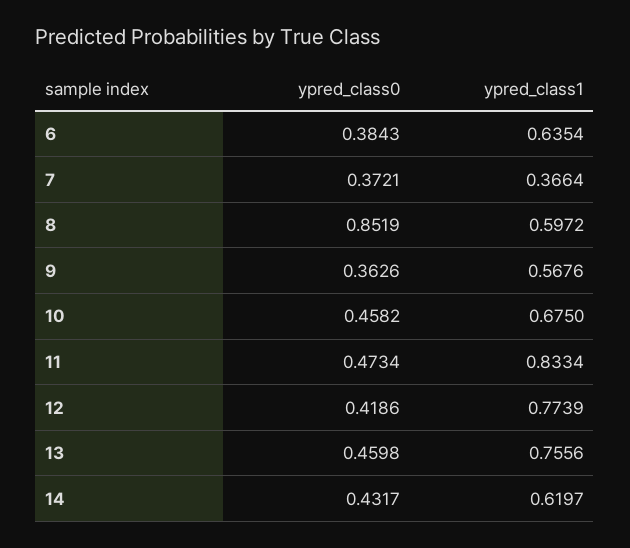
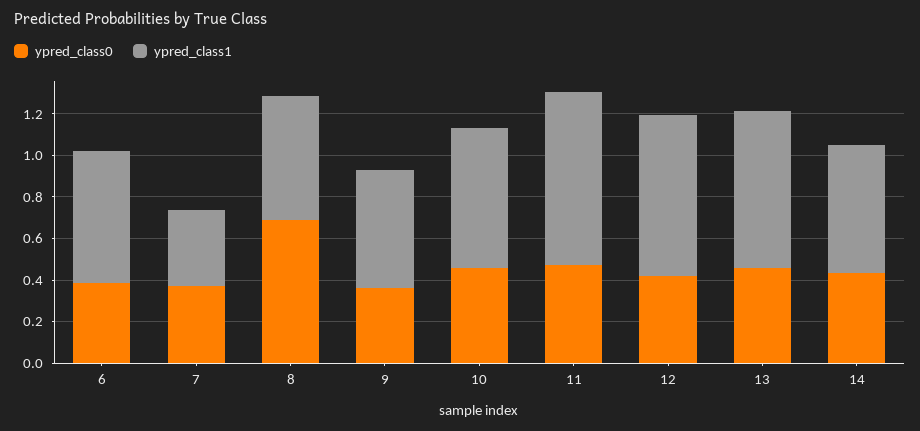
  {
    "ypred_class0": {
      "6": 0.3843,
      "7": 0.3721,
-     "8": 0.8519,
+     "8": 0.7,
      "9": 0.3626,
      "10": 0.4582,
      "11": 0.4734,
      "12": 0.4186,
      "13": 0.4598,
      "14": 0.4317
    },
    "ypred_class1": {
      "6": 0.6354,
      "7": 0.3664,
      "8": 0.5972,
      "9": 0.5676,
      "10": 0.675,
      "11": 0.8334,
      "12": 0.7739,
      "13": 0.7556,
      "14": 0.6197
    }
  }

